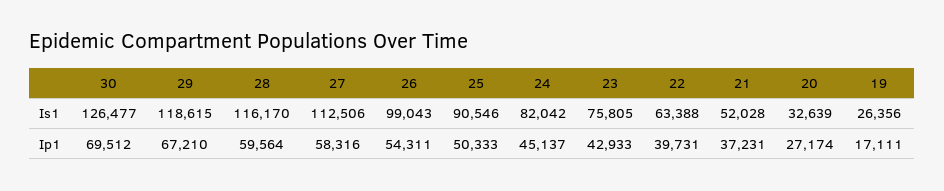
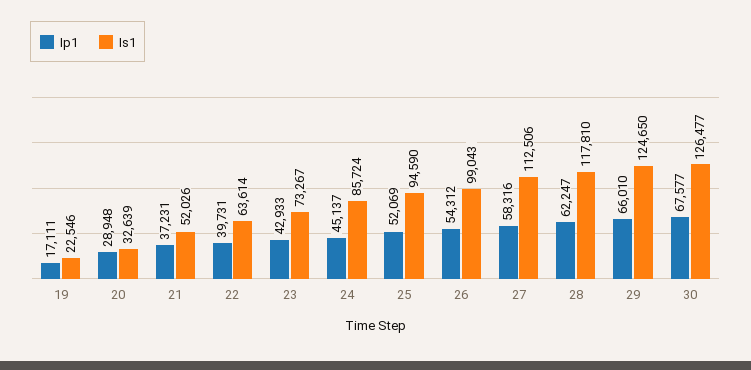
  {
    "Is1": {
      "30": 126477,
-     "29": 118615,
+     "29": 124650,
-     "28": 116170,
+     "28": 117810,
      "27": 112506,
      "26": 99043,
-     "25": 90546,
+     "25": 94590,
-     "24": 82042,
+     "24": 85724,
-     "23": 75805,
+     "23": 73267,
-     "22": 63388,
+     "22": 63614,
-     "21": 52028,
+     "21": 52026,
      "20": 32639,
-     "19": 26356
+     "19": 22546
    },
    "Ip1": {
-     "30": 69512,
+     "30": 67577,
-     "29": 67210,
+     "29": 66010,
-     "28": 59564,
+     "28": 62247,
      "27": 58316,
-     "26": 54311,
+     "26": 54312,
-     "25": 50333,
+     "25": 52069,
      "24": 45137,
      "23": 42933,
      "22": 39731,
      "21": 37231,
-     "20": 27174,
+     "20": 28948,
      "19": 17111
    }
  }

